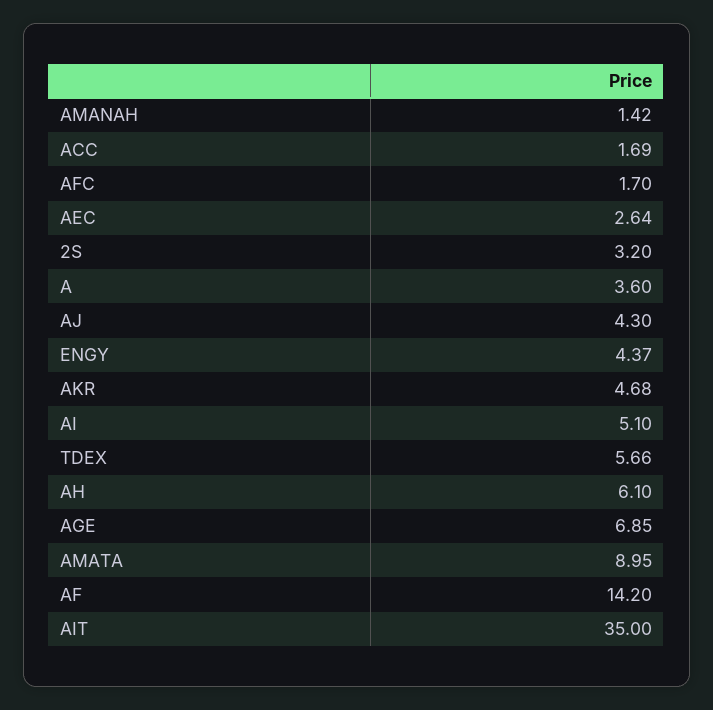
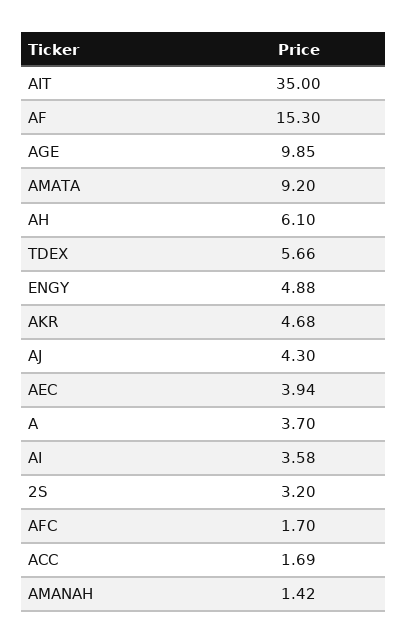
  {
    "AMANAH": 1.42,
    "ACC": 1.69,
    "AFC": 1.7,
-   "AEC": 2.64,
+   "AEC": 3.94,
    "2S": 3.2,
-   "A": 3.6,
+   "A": 3.7,
    "AJ": 4.3,
-   "ENGY": 4.37,
+   "ENGY": 4.88,
    "AKR": 4.68,
-   "AI": 5.1,
+   "AI": 3.58,
    "TDEX": 5.66,
    "AH": 6.1,
-   "AGE": 6.85,
+   "AGE": 9.85,
-   "AMATA": 8.95,
+   "AMATA": 9.2,
-   "AF": 14.2,
+   "AF": 15.3,
    "AIT": 35
  }

